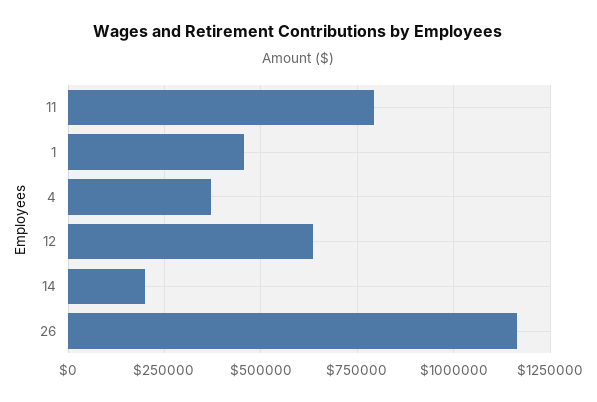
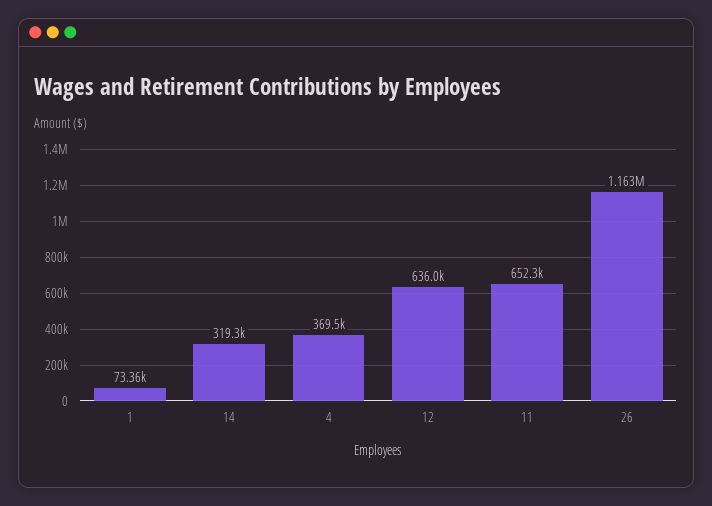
  {
-   "11": 800000,
+   "11": 652300,
-   "1": 450000,
+   "1": 73360,
    "4": 369500,
    "12": 636000,
-   "14": 200000,
+   "14": 319300,
    "26": 1163000
  }

